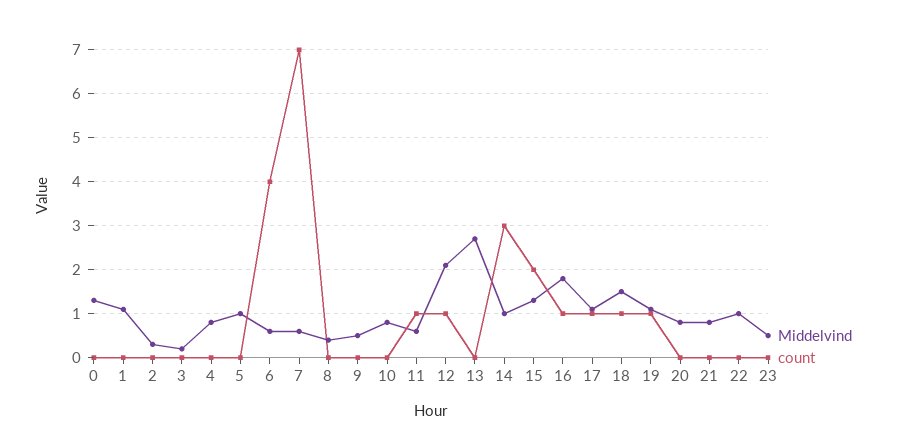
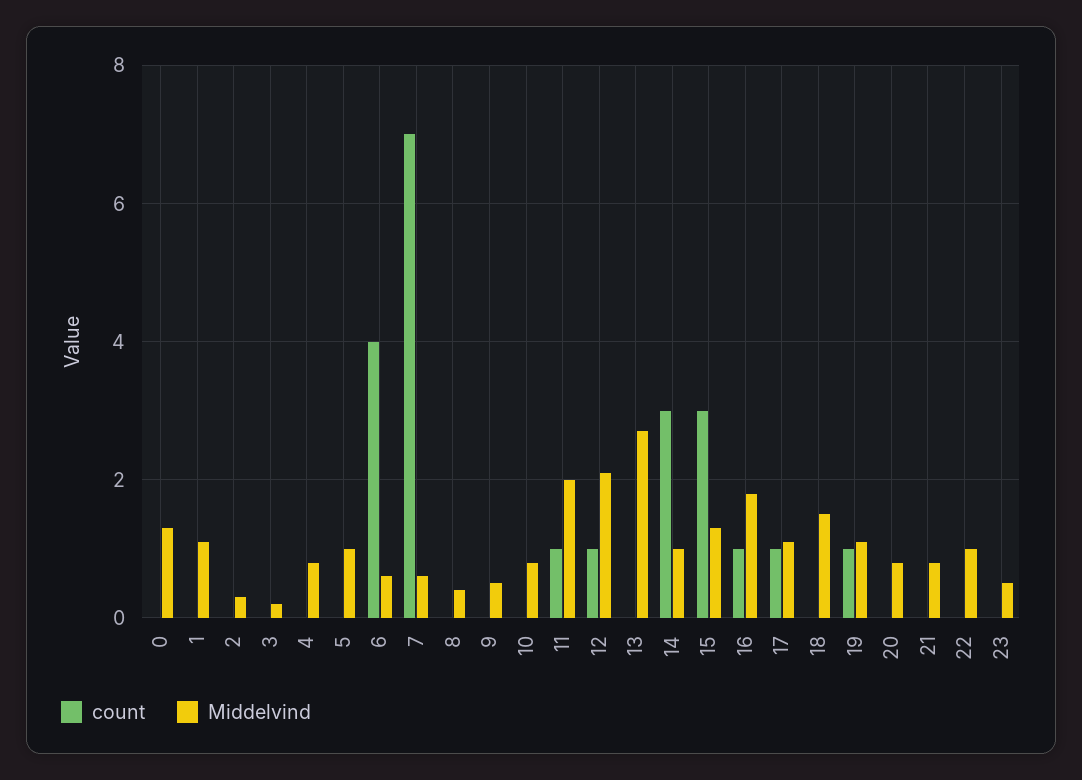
  {
    "Middelvind": {
      "0": 1.5,
      "1": 1,
      "2": 0.5,
      "3": 0,
      "4": 1,
      "5": 1,
      "6": 0.5,
      "7": 0.5,
      "8": 0.5,
      "9": 0.5,
      "10": 1,
-     "11": 0.5,
+     "11": 2,
      "12": 2,
      "13": 2.5,
      "14": 1,
      "15": 1.5,
      "16": 2,
      "17": 1,
      "18": 1.5,
      "19": 1,
      "20": 1,
      "21": 1,
      "22": 1,
      "23": 0.5
    },
    "count": {
      "0": 0,
      "1": 0,
      "2": 0,
      "3": 0,
      "4": 0,
      "5": 0,
      "6": 4,
      "7": 7,
      "8": 0,
      "9": 0,
      "10": 0,
      "11": 1,
      "12": 1,
      "13": 0,
      "14": 3,
-     "15": 2,
+     "15": 3,
      "16": 1,
      "17": 1,
-     "18": 1,
+     "18": 0,
      "19": 1,
      "20": 0,
      "21": 0,
      "22": 0,
      "23": 0
    }
  }

